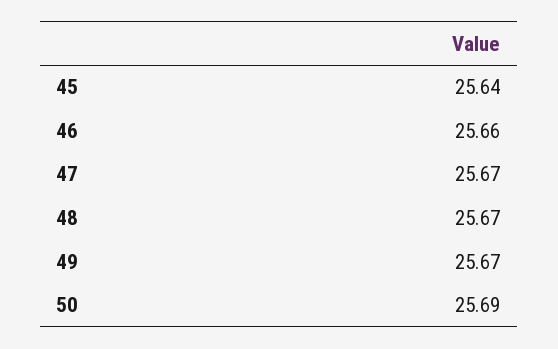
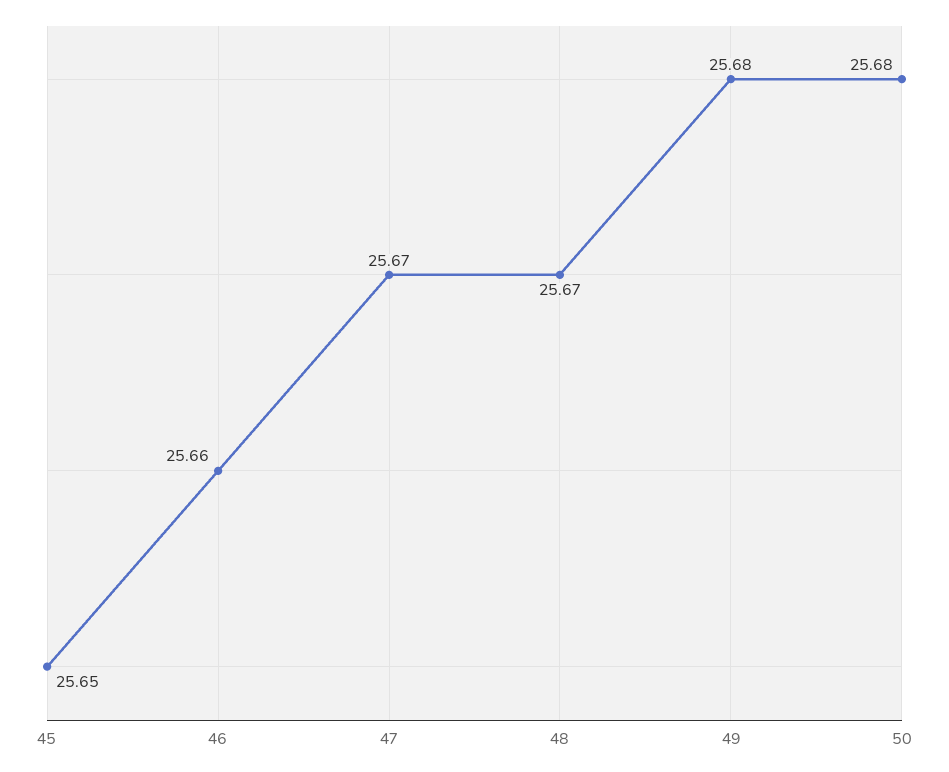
  {
-   "45": 25.64,
+   "45": 25.65,
    "46": 25.66,
    "47": 25.67,
    "48": 25.67,
-   "49": 25.67,
+   "49": 25.68,
-   "50": 25.69
+   "50": 25.68
  }

